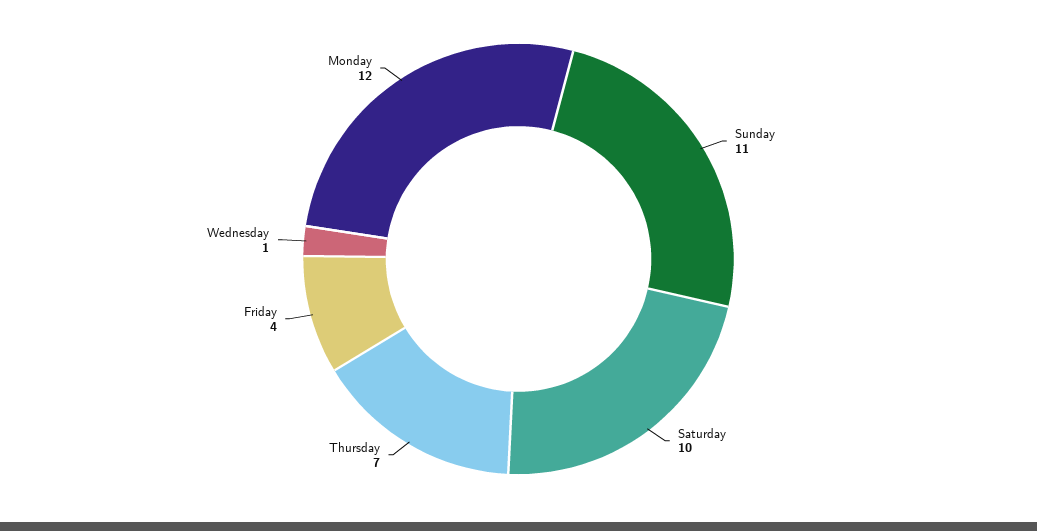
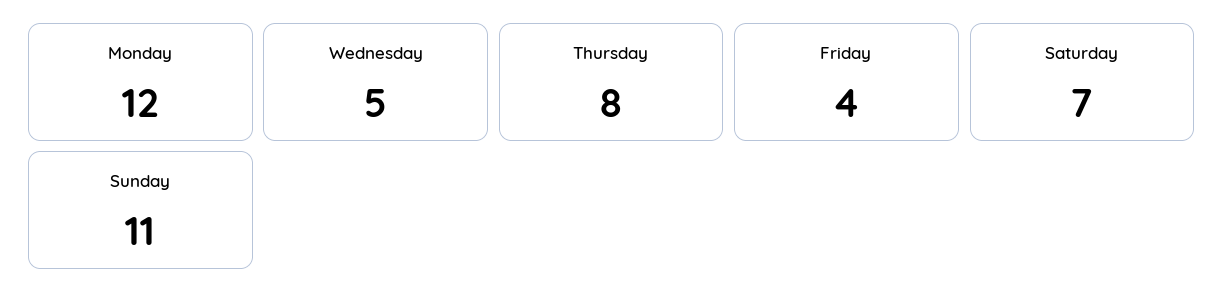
  {
    "Sunday": 11,
-   "Saturday": 10,
+   "Saturday": 7,
-   "Thursday": 7,
+   "Thursday": 8,
    "Friday": 4,
-   "Wednesday": 1,
+   "Wednesday": 5,
    "Monday": 12
  }

